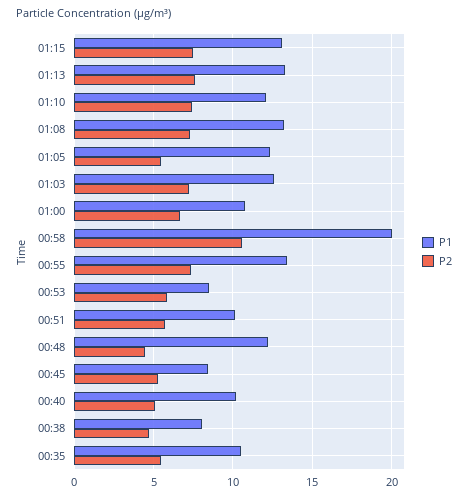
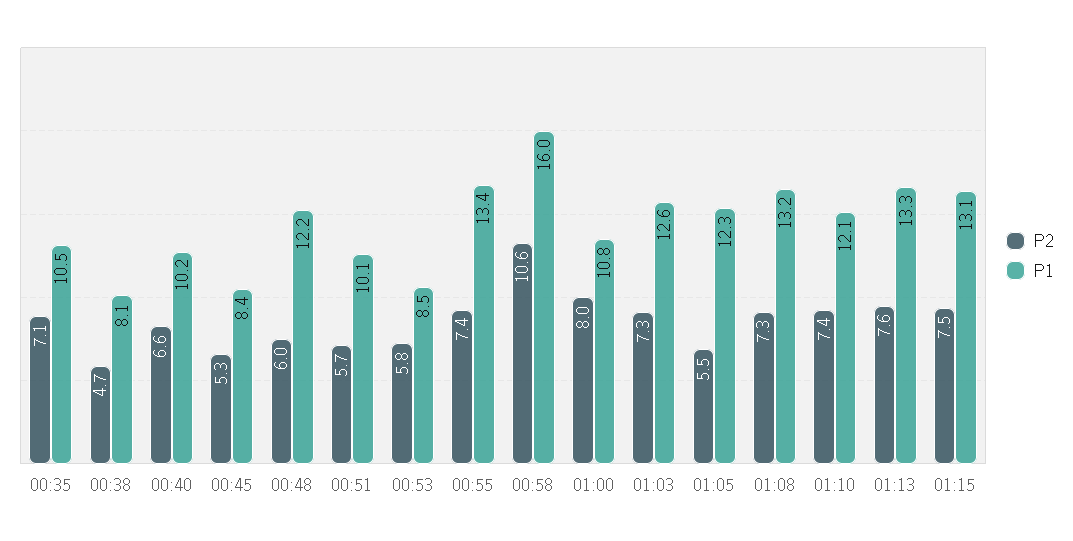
  {
    "P1": {
      "01:15": 13.1,
      "01:13": 13.3,
      "01:10": 12.1,
      "01:08": 13.2,
      "01:05": 12.3,
      "01:03": 12.6,
      "01:00": 10.8,
-     "00:58": 20,
+     "00:58": 16,
      "00:55": 13.4,
      "00:53": 8.5,
      "00:51": 10.1,
      "00:48": 12.2,
      "00:45": 8.4,
      "00:40": 10.2,
      "00:38": 8.1,
      "00:35": 10.5
    },
    "P2": {
      "01:15": 7.5,
      "01:13": 7.6,
      "01:10": 7.4,
      "01:08": 7.3,
      "01:05": 5.5,
      "01:03": 7.3,
-     "01:00": 6.5,
+     "01:00": 8,
      "00:58": 10.6,
      "00:55": 7.4,
      "00:53": 5.8,
      "00:51": 5.7,
-     "00:48": 4.5,
+     "00:48": 6,
      "00:45": 5.3,
-     "00:40": 5,
+     "00:40": 6.6,
      "00:38": 4.7,
-     "00:35": 5.5
+     "00:35": 7.1
    }
  }

